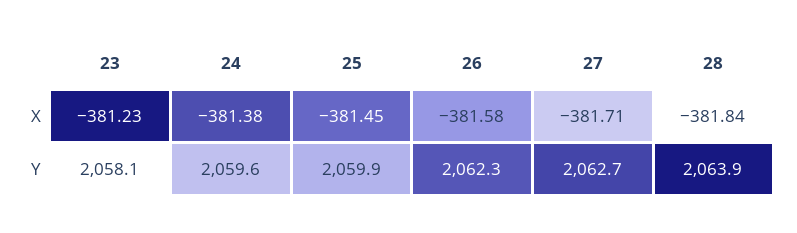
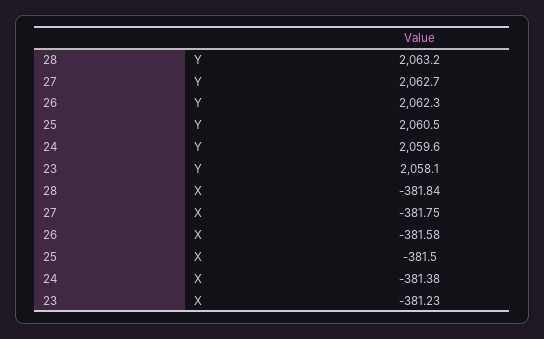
  {
    "23": {
      "X": -381.23,
      "Y": 2058.1
    },
    "24": {
      "X": -381.38,
      "Y": 2059.6
    },
    "25": {
-     "X": -381.45,
+     "X": -381.5,
-     "Y": 2059.9
+     "Y": 2060.5
    },
    "26": {
      "X": -381.58,
      "Y": 2062.3
    },
    "27": {
-     "X": -381.71,
+     "X": -381.75,
      "Y": 2062.7
    },
    "28": {
      "X": -381.84,
-     "Y": 2063.9
+     "Y": 2063.2
    }
  }

